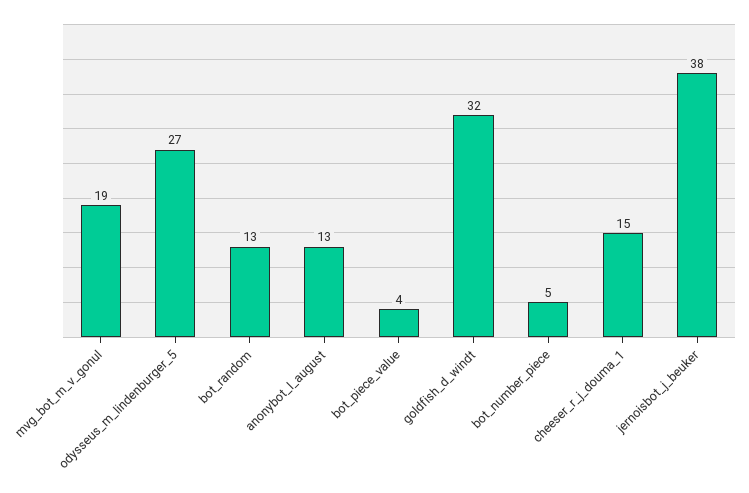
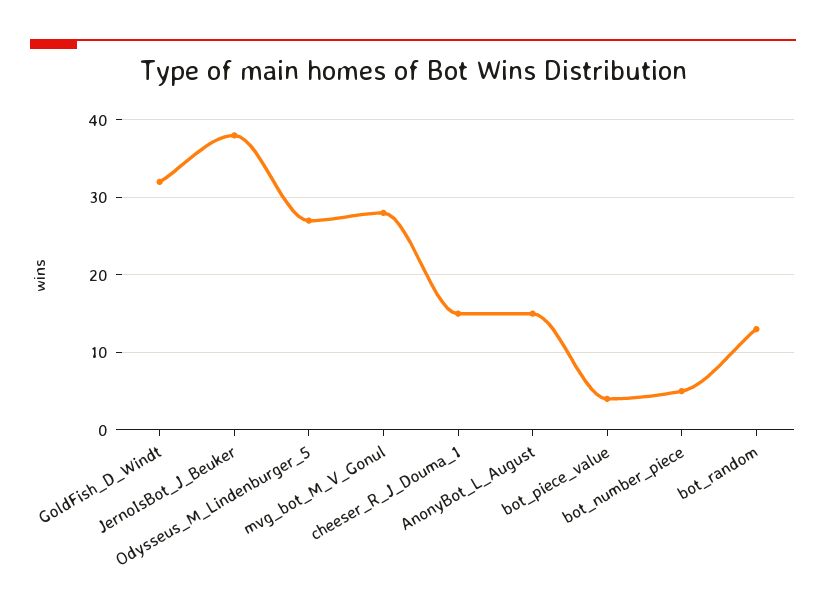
  {
-   "mvg_bot_m_v_gonul": 19,
+   "mvg_bot_m_v_gonul": 28,
    "odysseus_m_lindenburger_5": 27,
    "bot_random": 13,
-   "anonybot_l_august": 13,
+   "anonybot_l_august": 15,
    "bot_piece_value": 4,
    "goldfish_d_windt": 32,
    "bot_number_piece": 5,
    "cheeser_r_j_douma_1": 15,
    "jernoisbot_j_beuker": 38
  }

